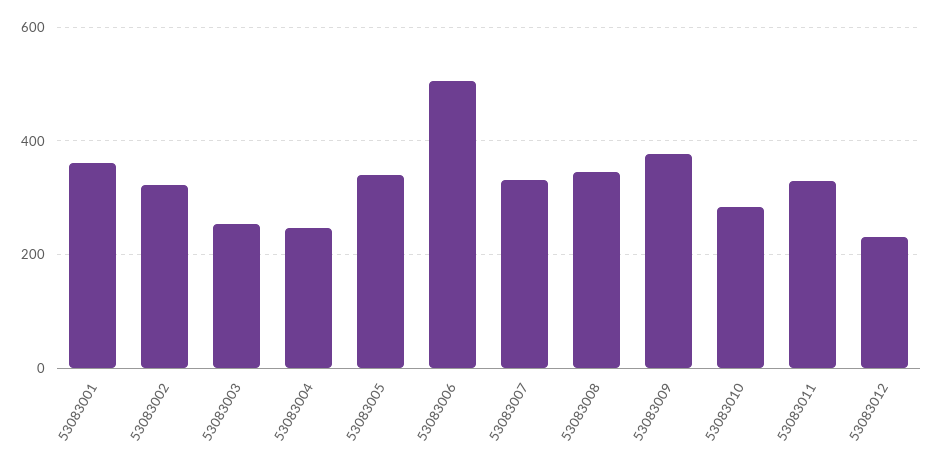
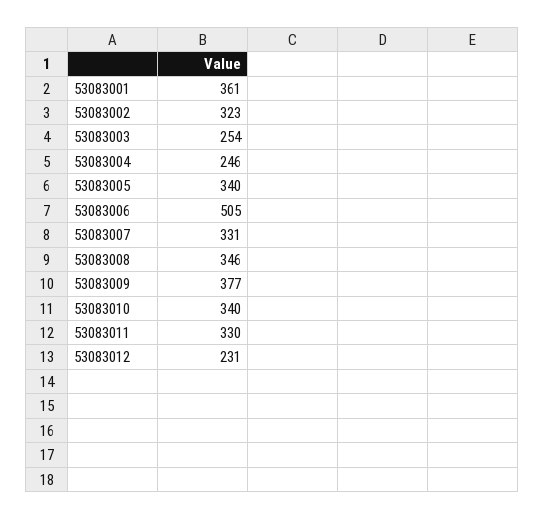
  {
    "53083001": 361,
    "53083002": 323,
    "53083003": 254,
    "53083004": 246,
    "53083005": 340,
    "53083006": 505,
    "53083007": 331,
    "53083008": 346,
    "53083009": 377,
-   "53083010": 280,
+   "53083010": 340,
    "53083011": 330,
    "53083012": 231
  }

